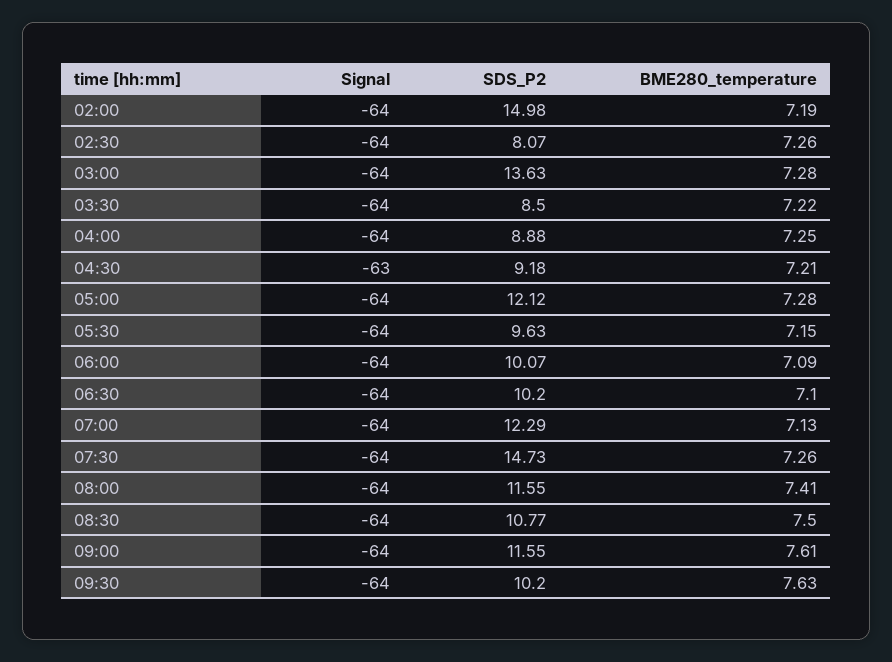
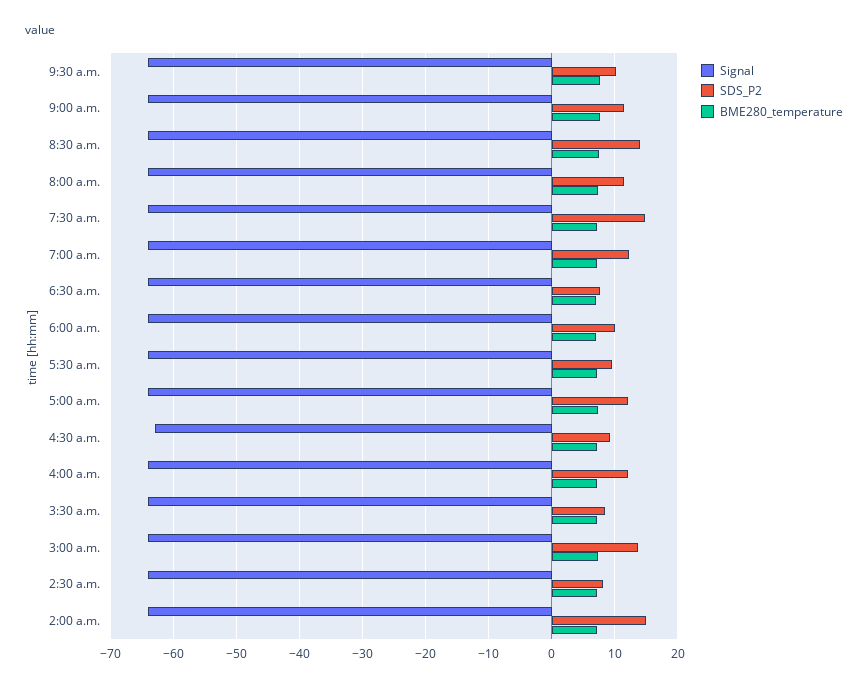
  {
    "Signal": {
      "02:00": -64,
      "02:30": -64,
      "03:00": -64,
      "03:30": -64,
      "04:00": -64,
      "04:30": -63,
      "05:00": -64,
      "05:30": -64,
      "06:00": -64,
      "06:30": -64,
      "07:00": -64,
      "07:30": -64,
      "08:00": -64,
      "08:30": -64,
      "09:00": -64,
      "09:30": -64
    },
    "SDS_P2": {
      "02:00": 14.98,
      "02:30": 8.07,
      "03:00": 13.63,
      "03:30": 8.5,
-     "04:00": 8.88,
+     "04:00": 12,
      "04:30": 9.18,
      "05:00": 12.12,
      "05:30": 9.63,
      "06:00": 10.07,
-     "06:30": 10.2,
+     "06:30": 8,
      "07:00": 12.29,
      "07:30": 14.73,
      "08:00": 11.55,
-     "08:30": 10.77,
+     "08:30": 14,
      "09:00": 11.55,
      "09:30": 10.2
    },
    "BME280_temperature": {
      "02:00": 7.19,
      "02:30": 7.26,
      "03:00": 7.28,
      "03:30": 7.22,
      "04:00": 7.25,
      "04:30": 7.21,
      "05:00": 7.28,
      "05:30": 7.15,
      "06:00": 7.09,
      "06:30": 7.1,
      "07:00": 7.13,
      "07:30": 7.26,
      "08:00": 7.41,
      "08:30": 7.5,
      "09:00": 7.61,
      "09:30": 7.63
    }
  }

